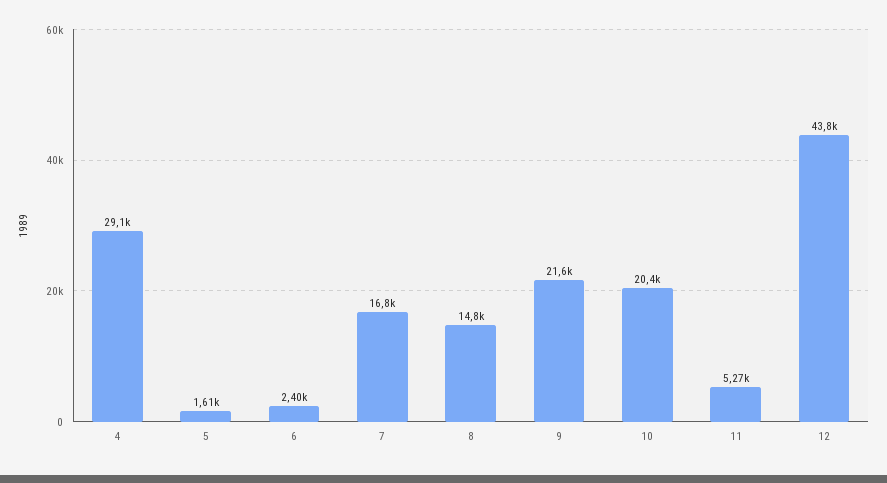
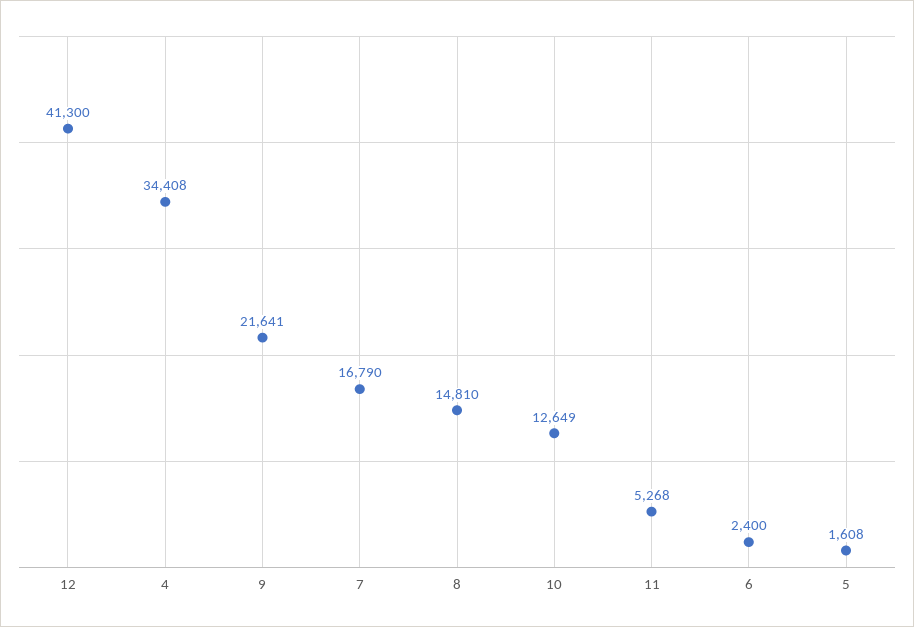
  {
-   "4": 29100,
+   "4": 34408,
    "5": 1608,
    "6": 2400,
    "7": 16790,
    "8": 14810,
    "9": 21641,
-   "10": 20400,
+   "10": 12649,
    "11": 5268,
-   "12": 43800
+   "12": 41300
  }

